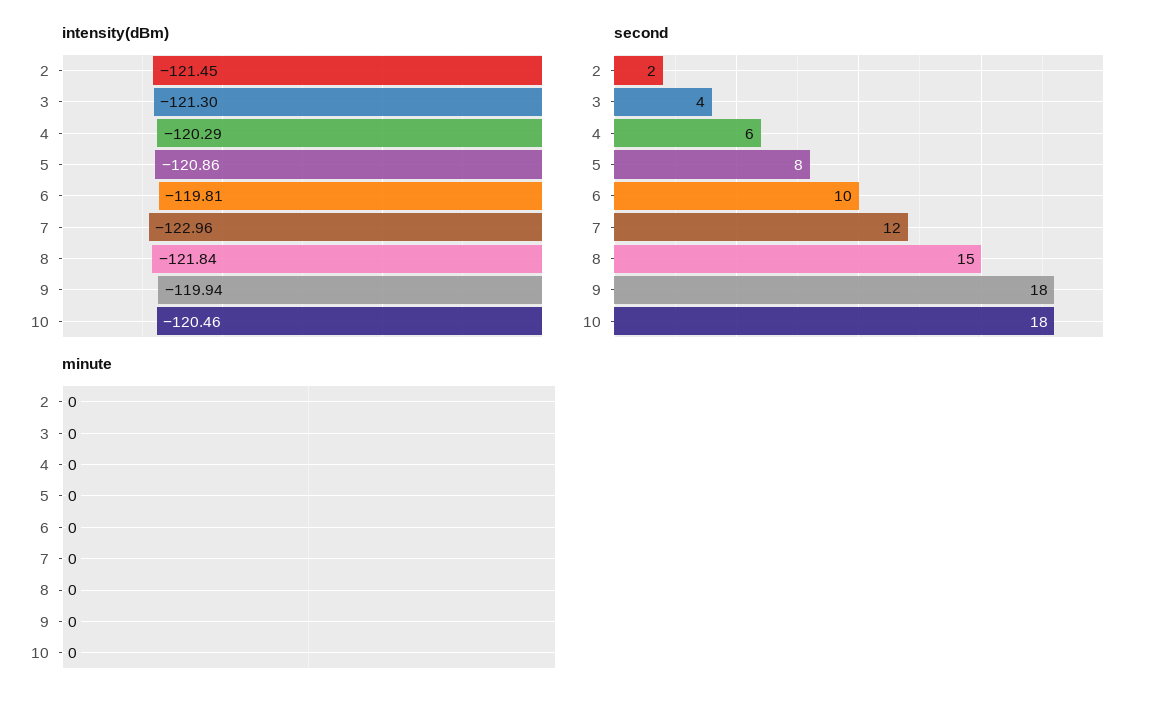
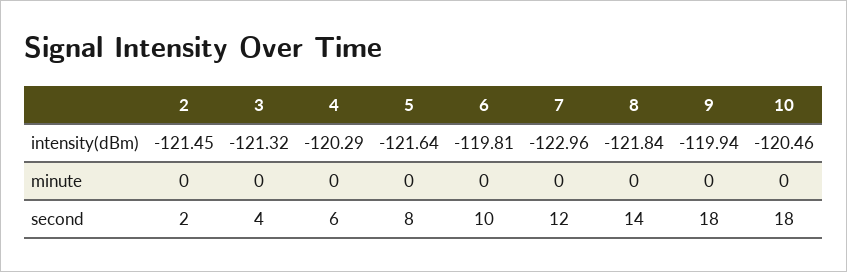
  {
    "intensity(dBm)": {
      "2": -121.45,
-     "3": -121.3,
+     "3": -121.32,
      "4": -120.29,
-     "5": -120.86,
+     "5": -121.64,
      "6": -119.81,
      "7": -122.96,
      "8": -121.84,
      "9": -119.94,
      "10": -120.46
    },
    "second": {
      "2": 2,
      "3": 4,
      "4": 6,
      "5": 8,
      "6": 10,
      "7": 12,
-     "8": 15,
+     "8": 14,
      "9": 18,
      "10": 18
    },
    "minute": {
      "2": 0,
      "3": 0,
      "4": 0,
      "5": 0,
      "6": 0,
      "7": 0,
      "8": 0,
      "9": 0,
      "10": 0
    }
  }

